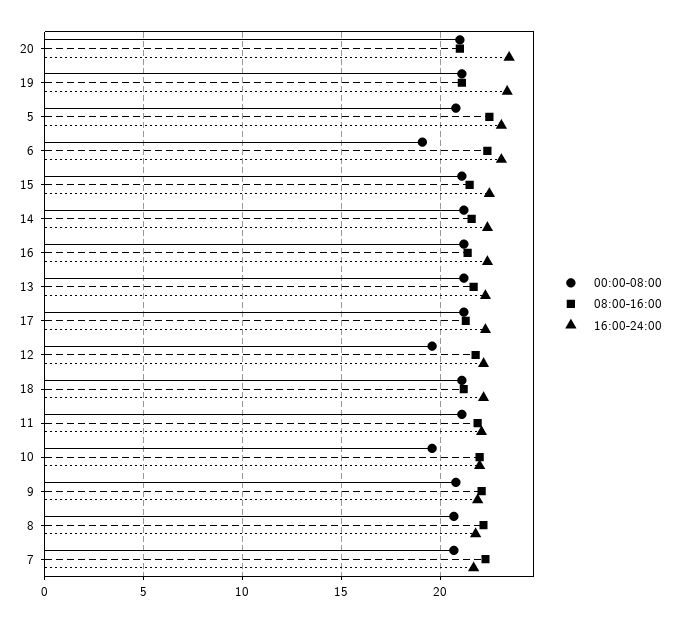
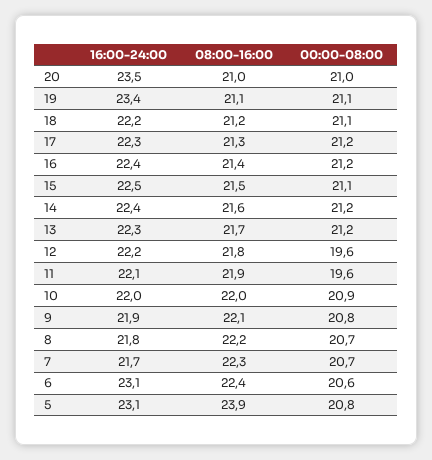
  {
    "00:00-08:00": {
      "20": 21,
      "19": 21.1,
      "5": 20.8,
-     "6": 19,
+     "6": 20.6,
      "15": 21.1,
      "14": 21.2,
      "16": 21.2,
      "13": 21.2,
      "17": 21.2,
      "12": 19.6,
      "18": 21.1,
-     "11": 21,
+     "11": 19.6,
-     "10": 19.5,
+     "10": 20.9,
      "9": 20.8,
      "8": 20.7,
      "7": 20.7
    },
    "08:00-16:00": {
      "20": 21,
      "19": 21.1,
-     "5": 22.5,
+     "5": 23.9,
      "6": 22.4,
      "15": 21.5,
      "14": 21.6,
      "16": 21.4,
      "13": 21.7,
      "17": 21.3,
      "12": 21.8,
      "18": 21.2,
      "11": 21.9,
      "10": 22,
      "9": 22.1,
      "8": 22.2,
      "7": 22.3
    },
    "16:00-24:00": {
      "20": 23.5,
      "19": 23.4,
      "5": 23.1,
      "6": 23.1,
      "15": 22.5,
      "14": 22.4,
      "16": 22.4,
      "13": 22.3,
      "17": 22.3,
      "12": 22.2,
      "18": 22.2,
      "11": 22.1,
      "10": 22,
      "9": 21.9,
      "8": 21.8,
      "7": 21.7
    }
  }

